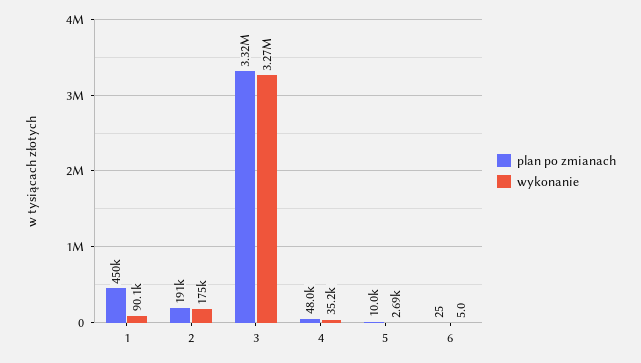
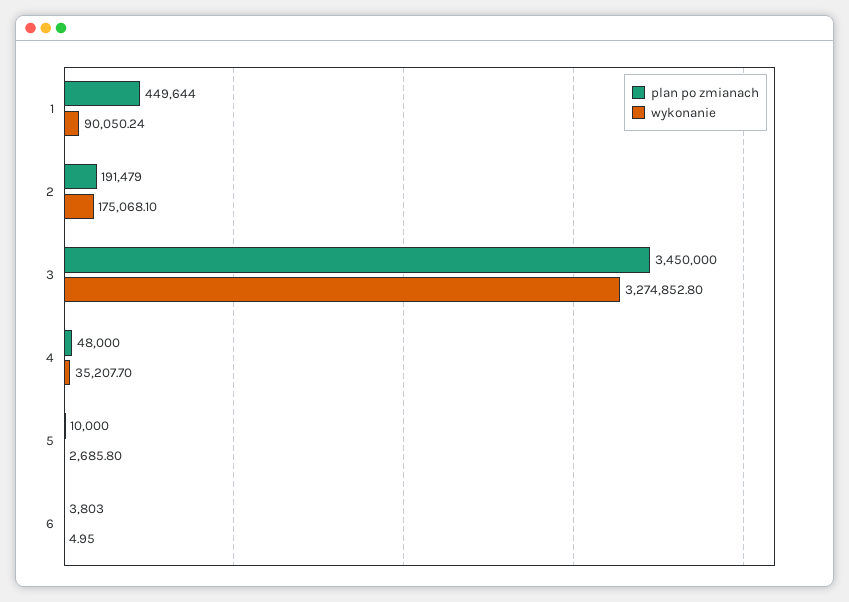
  {
    "plan po zmianach": {
      "1": 449644,
      "2": 191479,
-     "3": 3320000,
+     "3": 3450000,
      "4": 48000,
      "5": 10000,
-     "6": 25
+     "6": 3803
    },
    "wykonanie": {
      "1": 90050.24,
      "2": 175068.1,
      "3": 3274852.8,
      "4": 35207.7,
      "5": 2685.8,
      "6": 4.95
    }
  }

